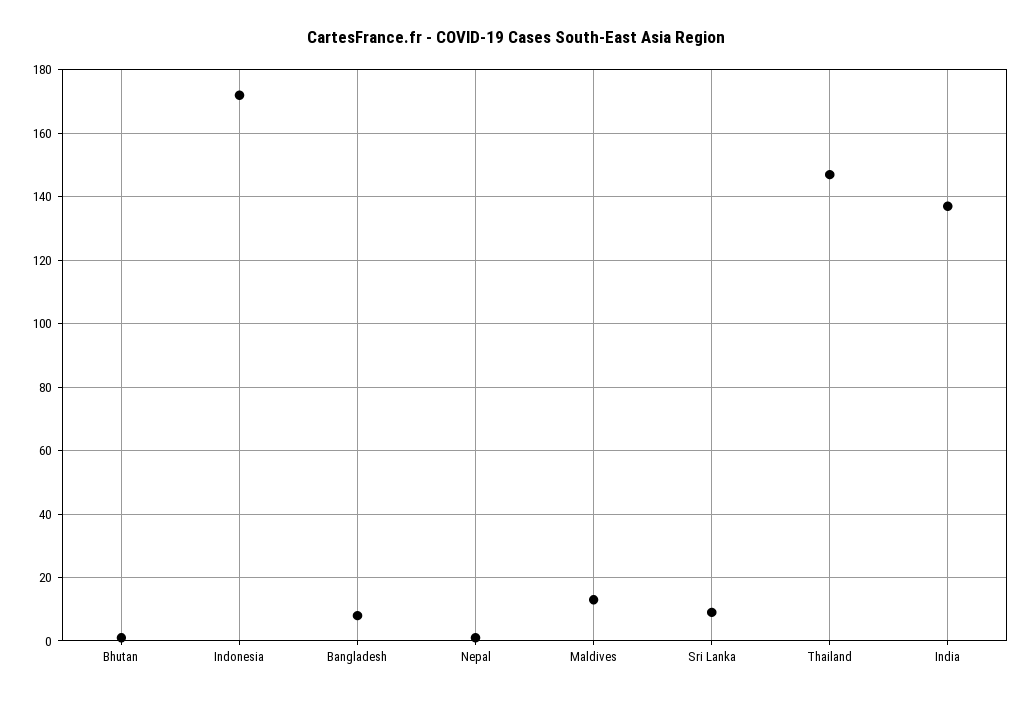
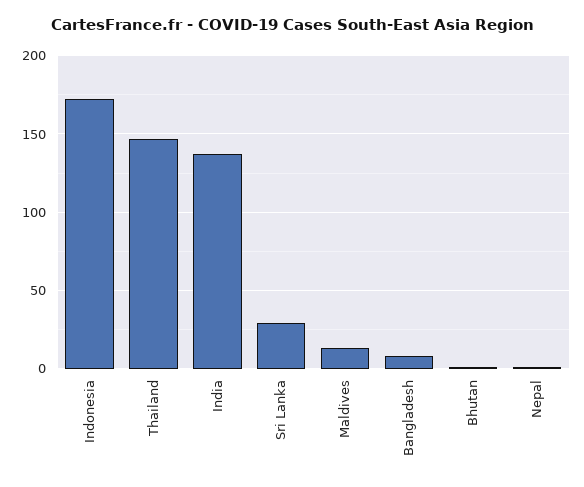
  {
    "Bhutan": 0,
    "Indonesia": 170,
    "Bangladesh": 10,
    "Nepal": 0,
    "Maldives": 15,
-   "Sri Lanka": 10,
+   "Sri Lanka": 30,
    "Thailand": 145,
    "India": 135
  }

